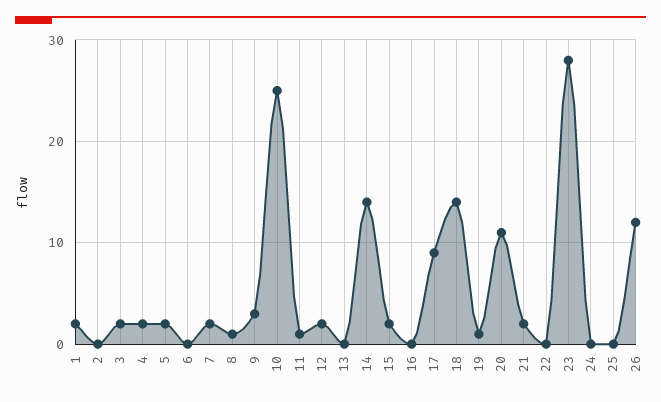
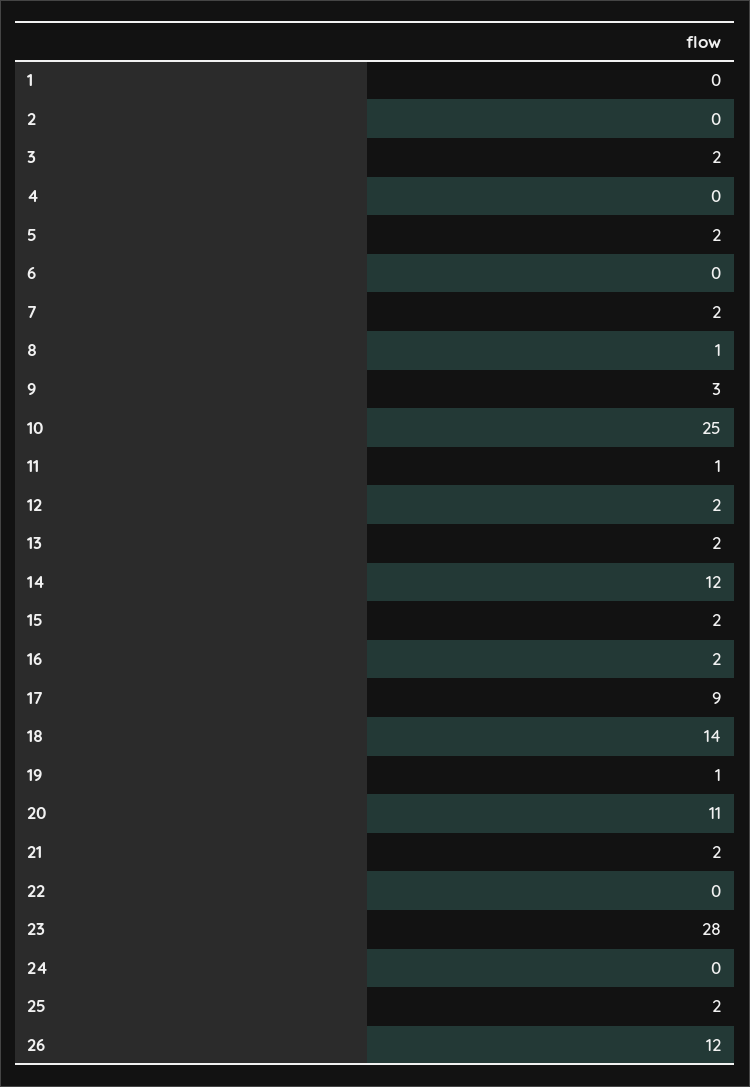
  {
-   "1": 2,
+   "1": 0,
    "2": 0,
    "3": 2,
-   "4": 2,
+   "4": 0,
    "5": 2,
    "6": 0,
    "7": 2,
    "8": 1,
    "9": 3,
    "10": 25,
    "11": 1,
    "12": 2,
-   "13": 0,
+   "13": 2,
-   "14": 14,
+   "14": 12,
    "15": 2,
-   "16": 0,
+   "16": 2,
    "17": 9,
    "18": 14,
    "19": 1,
    "20": 11,
    "21": 2,
    "22": 0,
    "23": 28,
    "24": 0,
-   "25": 0,
+   "25": 2,
    "26": 12
  }

